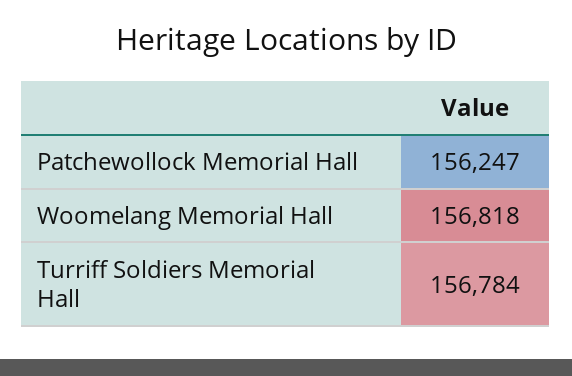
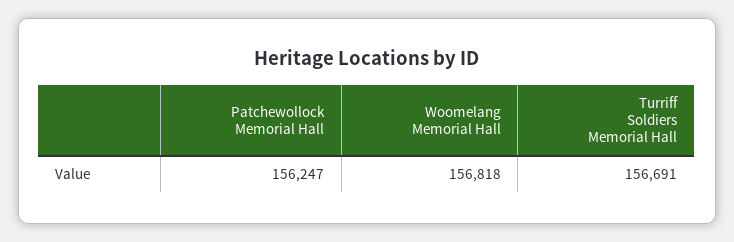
  {
    "Patchewollock Memorial Hall": 156247,
    "Woomelang Memorial Hall": 156818,
-   "Turriff Soldiers Memorial Hall": 156784
+   "Turriff Soldiers Memorial Hall": 156691
  }

